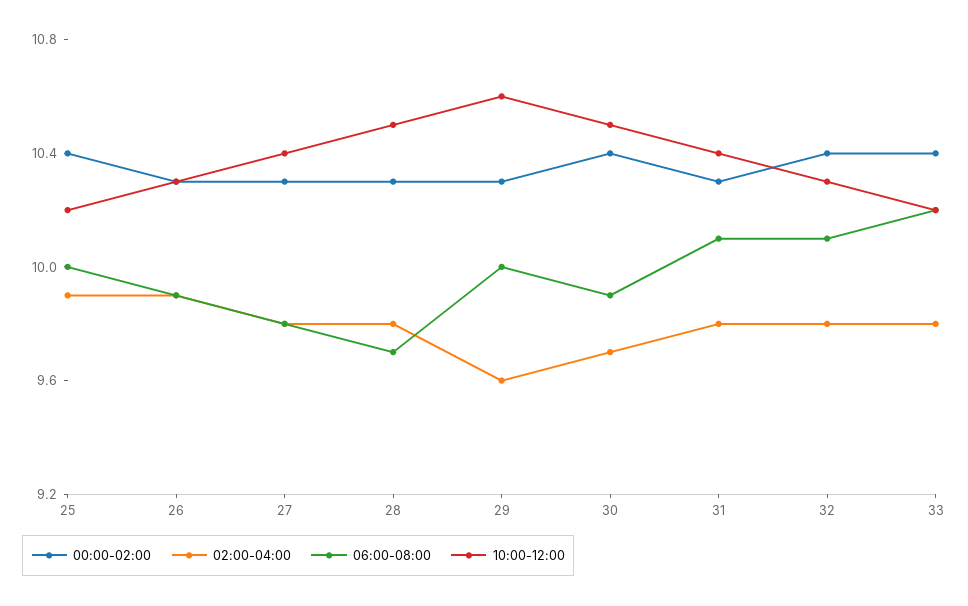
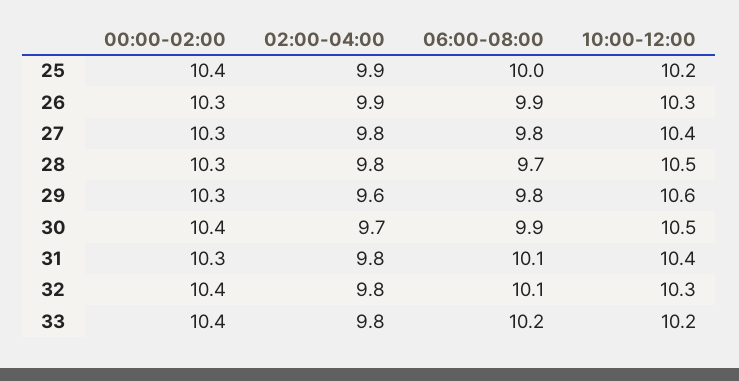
  {
    "00:00-02:00": {
      "25": 10.4,
      "26": 10.3,
      "27": 10.3,
      "28": 10.3,
      "29": 10.3,
      "30": 10.4,
      "31": 10.3,
      "32": 10.4,
      "33": 10.4
    },
    "02:00-04:00": {
      "25": 9.9,
      "26": 9.9,
      "27": 9.8,
      "28": 9.8,
      "29": 9.6,
      "30": 9.7,
      "31": 9.8,
      "32": 9.8,
      "33": 9.8
    },
    "06:00-08:00": {
      "25": 10,
      "26": 9.9,
      "27": 9.8,
      "28": 9.7,
-     "29": 10,
+     "29": 9.8,
      "30": 9.9,
      "31": 10.1,
      "32": 10.1,
      "33": 10.2
    },
    "10:00-12:00": {
      "25": 10.2,
      "26": 10.3,
      "27": 10.4,
      "28": 10.5,
      "29": 10.6,
      "30": 10.5,
      "31": 10.4,
      "32": 10.3,
      "33": 10.2
    }
  }

